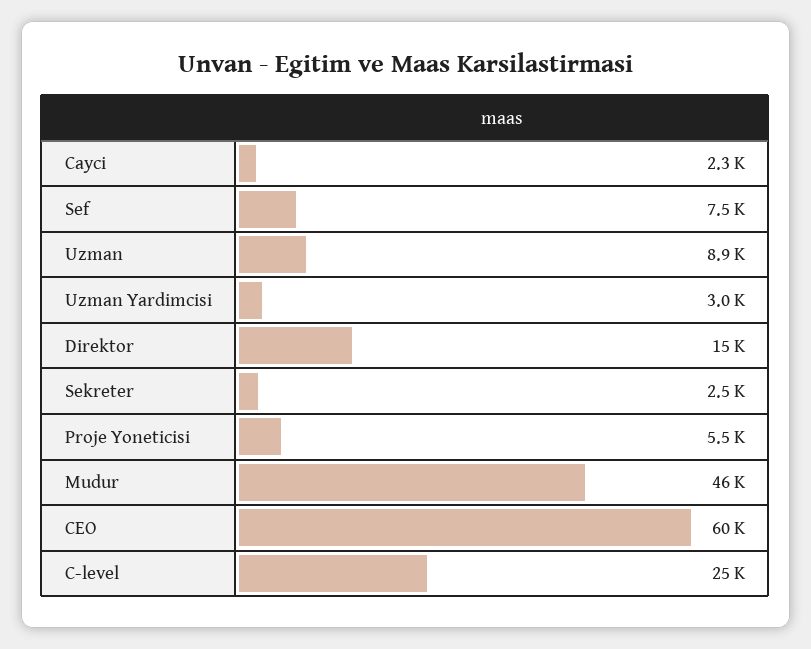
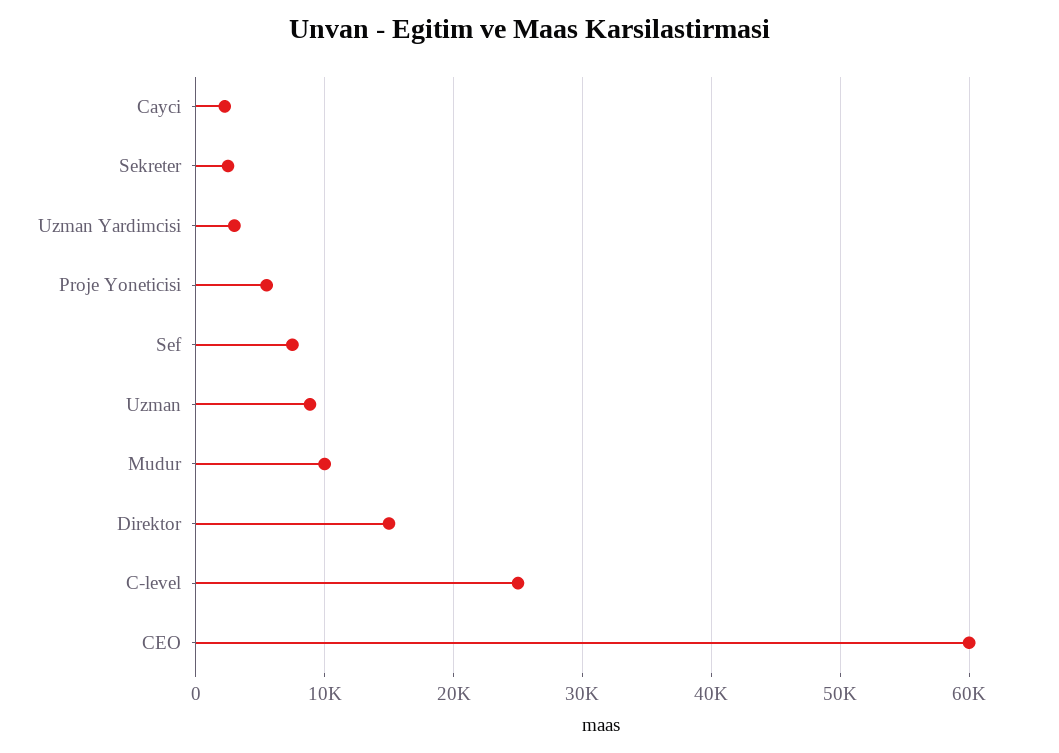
  {
    "Cayci": 2300,
    "Sef": 7500,
    "Uzman": 8900,
    "Uzman Yardimcisi": 3000,
    "Direktor": 15000,
    "Sekreter": 2500,
    "Proje Yoneticisi": 5500,
-   "Mudur": 46000,
+   "Mudur": 10000,
    "CEO": 60000,
    "C-level": 25000
  }

